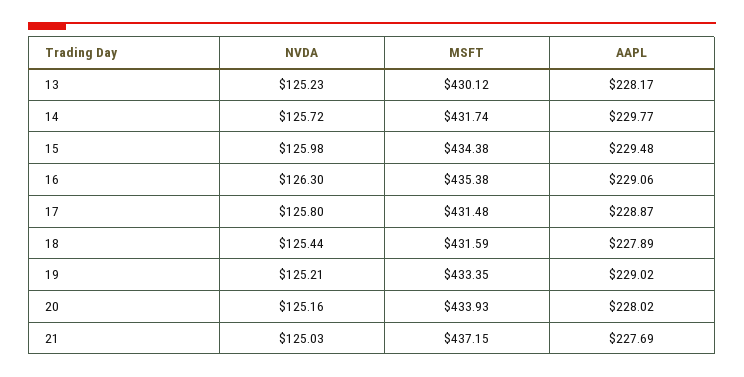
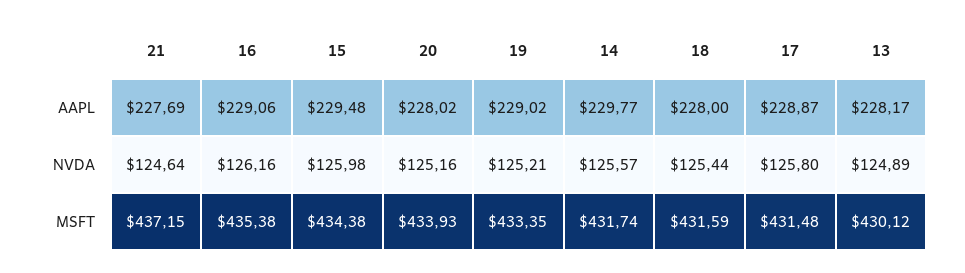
  {
    "NVDA": {
-     "13": 125.23,
+     "13": 124.89,
-     "14": 125.72,
+     "14": 125.57,
      "15": 125.98,
-     "16": 126.3,
+     "16": 126.16,
      "17": 125.8,
      "18": 125.44,
      "19": 125.21,
      "20": 125.16,
-     "21": 125.03
+     "21": 124.64
    },
    "MSFT": {
      "13": 430.12,
      "14": 431.74,
      "15": 434.38,
      "16": 435.38,
      "17": 431.48,
      "18": 431.59,
      "19": 433.35,
      "20": 433.93,
      "21": 437.15
    },
    "AAPL": {
      "13": 228.17,
      "14": 229.77,
      "15": 229.48,
      "16": 229.06,
      "17": 228.87,
-     "18": 227.89,
+     "18": 228,
      "19": 229.02,
      "20": 228.02,
      "21": 227.69
    }
  }

